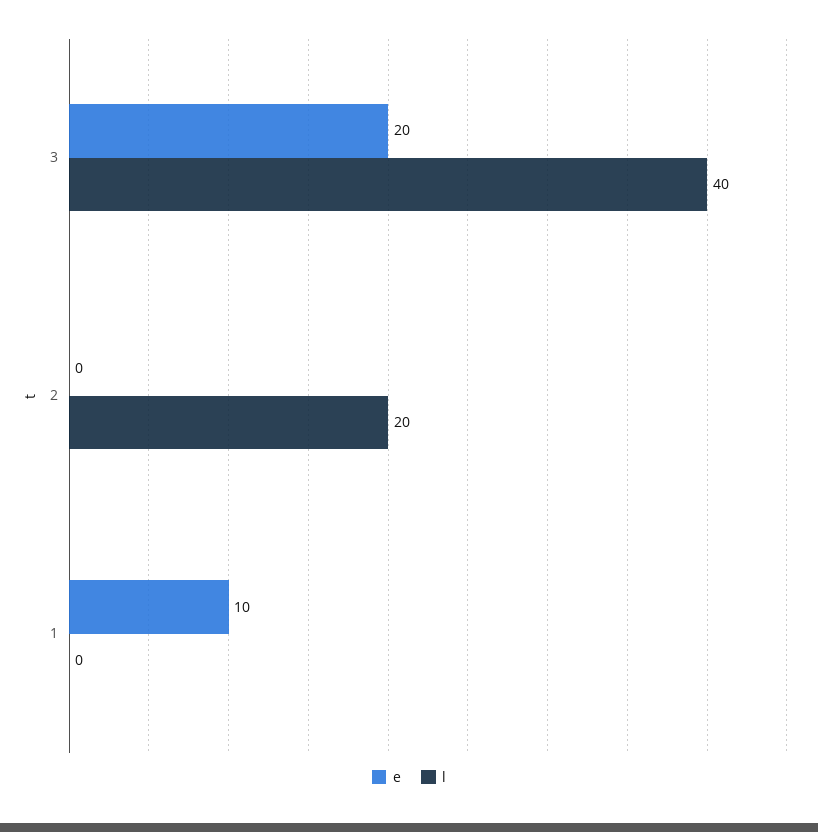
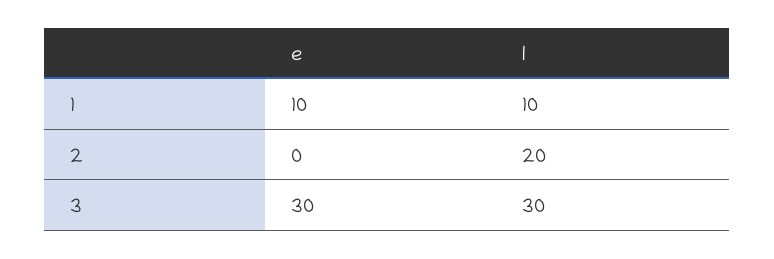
  {
    "e": {
-     "3": 20,
+     "3": 30,
      "2": 0,
      "1": 10
    },
    "l": {
-     "3": 40,
+     "3": 30,
      "2": 20,
-     "1": 0
+     "1": 10
    }
  }

